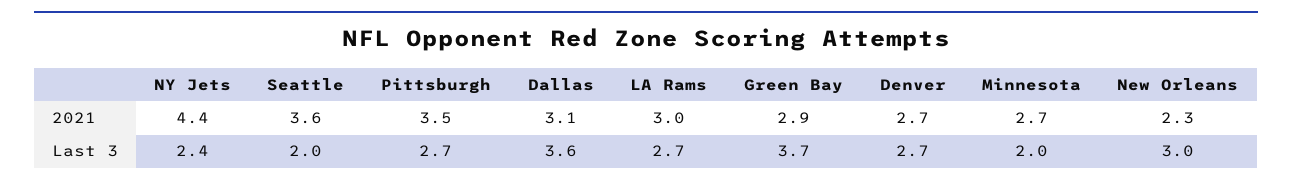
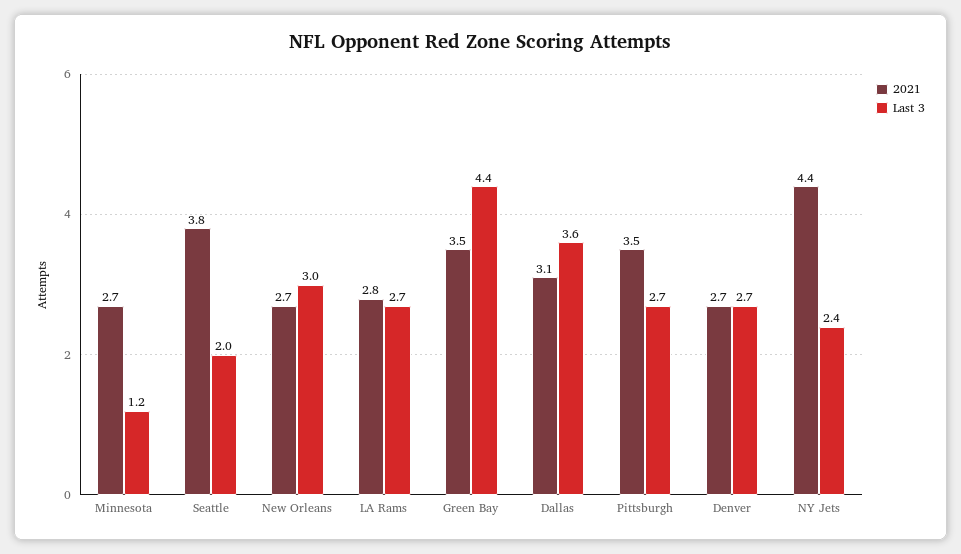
  {
    "2021": {
      "NY Jets": 4.4,
-     "Seattle": 3.6,
+     "Seattle": 3.8,
      "Pittsburgh": 3.5,
      "Dallas": 3.1,
-     "LA Rams": 3,
+     "LA Rams": 2.8,
-     "Green Bay": 2.9,
+     "Green Bay": 3.5,
      "Denver": 2.7,
      "Minnesota": 2.7,
-     "New Orleans": 2.3
+     "New Orleans": 2.7
    },
    "Last 3": {
      "NY Jets": 2.4,
      "Seattle": 2,
      "Pittsburgh": 2.7,
      "Dallas": 3.6,
      "LA Rams": 2.7,
-     "Green Bay": 3.7,
+     "Green Bay": 4.4,
      "Denver": 2.7,
-     "Minnesota": 2,
+     "Minnesota": 1.2,
      "New Orleans": 3
    }
  }

